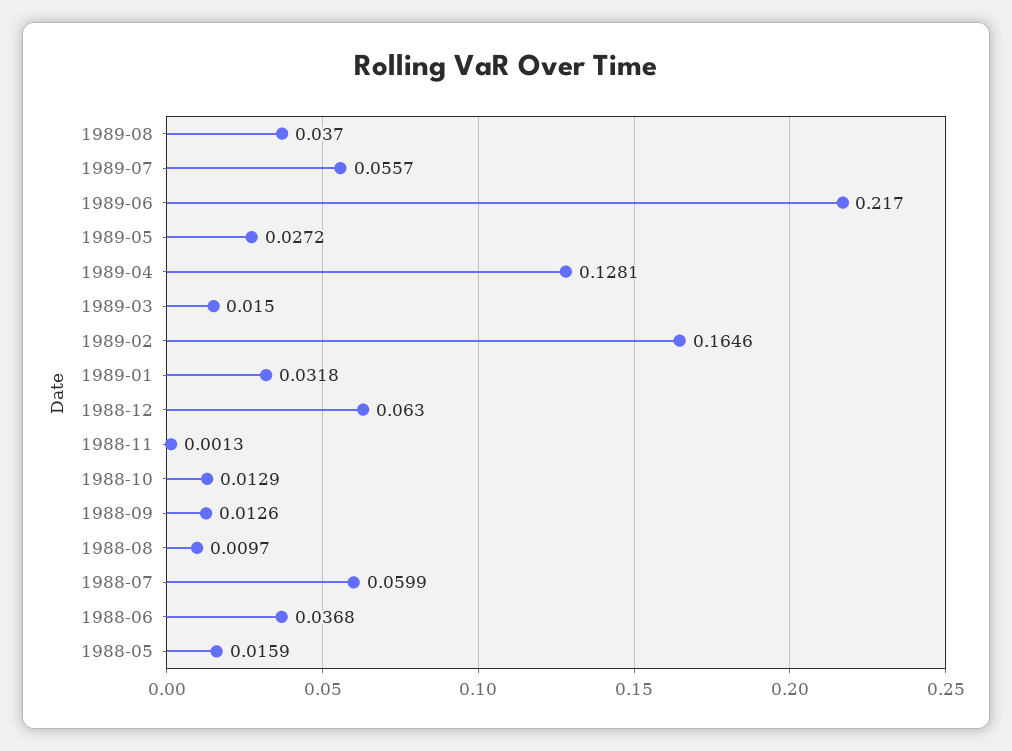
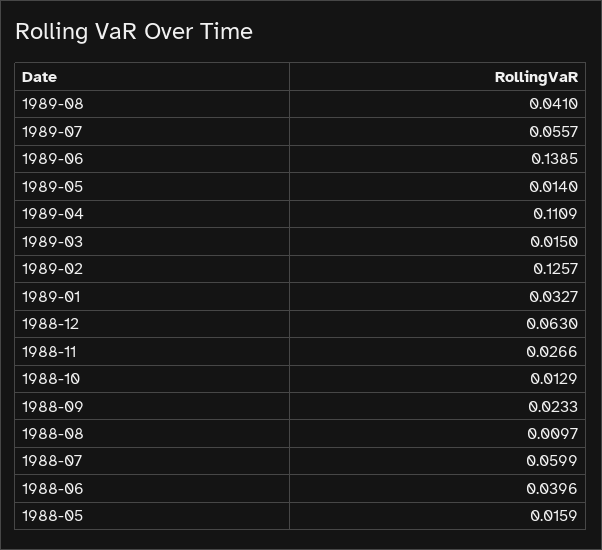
  {
-   "1989-08": 0.037,
+   "1989-08": 0.041,
    "1989-07": 0.0557,
-   "1989-06": 0.217,
+   "1989-06": 0.1385,
-   "1989-05": 0.0272,
+   "1989-05": 0.014,
-   "1989-04": 0.1281,
+   "1989-04": 0.1109,
    "1989-03": 0.015,
-   "1989-02": 0.1646,
+   "1989-02": 0.1257,
-   "1989-01": 0.0318,
+   "1989-01": 0.0327,
    "1988-12": 0.063,
-   "1988-11": 0.0013,
+   "1988-11": 0.0266,
    "1988-10": 0.0129,
-   "1988-09": 0.0126,
+   "1988-09": 0.0233,
    "1988-08": 0.0097,
    "1988-07": 0.0599,
-   "1988-06": 0.0368,
+   "1988-06": 0.0396,
    "1988-05": 0.0159
  }

